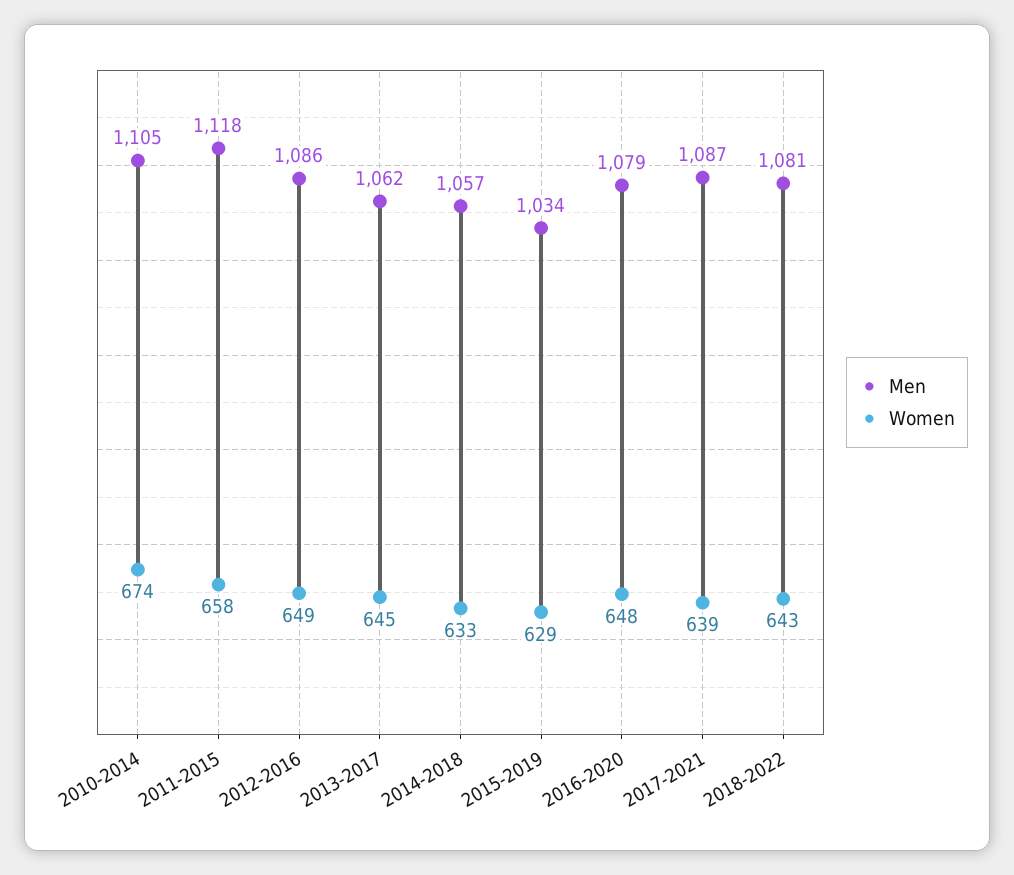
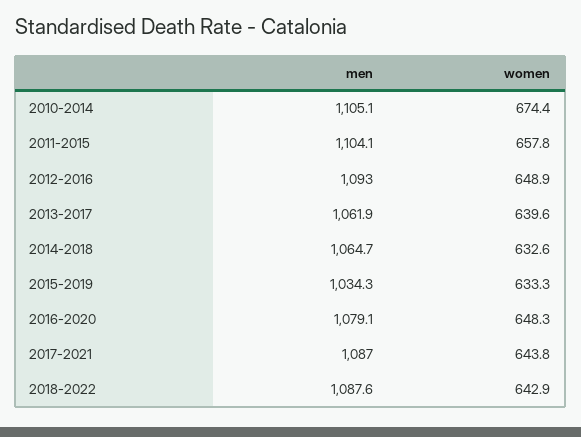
  {
    "Men": {
      "2010-2014": 1105.1,
-     "2011-2015": 1118,
+     "2011-2015": 1104.1,
-     "2012-2016": 1086,
+     "2012-2016": 1093,
      "2013-2017": 1061.9,
-     "2014-2018": 1057,
+     "2014-2018": 1064.7,
      "2015-2019": 1034.3,
      "2016-2020": 1079.1,
      "2017-2021": 1087,
-     "2018-2022": 1081
+     "2018-2022": 1087.6
    },
    "Women": {
      "2010-2014": 674.4,
      "2011-2015": 657.8,
      "2012-2016": 648.9,
-     "2013-2017": 645,
+     "2013-2017": 639.6,
      "2014-2018": 632.6,
-     "2015-2019": 629,
+     "2015-2019": 633.3,
      "2016-2020": 648.3,
-     "2017-2021": 639,
+     "2017-2021": 643.8,
      "2018-2022": 642.9
    }
  }

